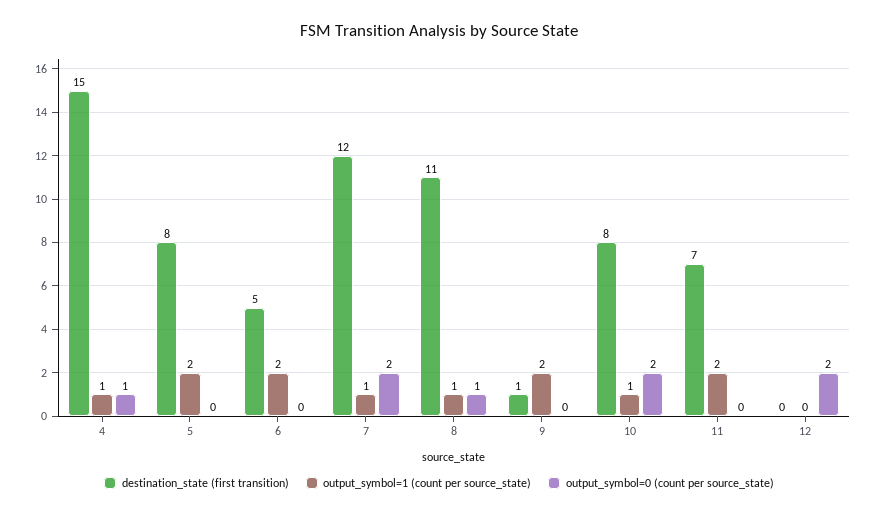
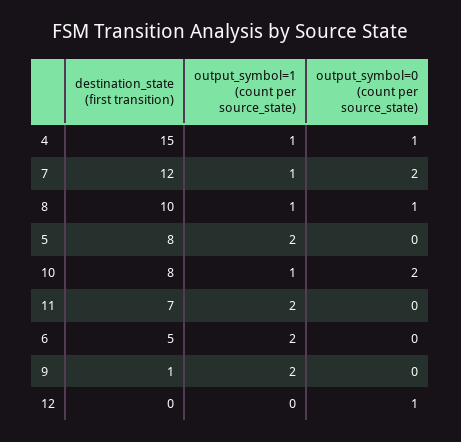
  {
    "destination_state (first transition)": {
      "4": 15,
      "5": 8,
      "6": 5,
      "7": 12,
-     "8": 11,
+     "8": 10,
      "9": 1,
      "10": 8,
      "11": 7,
      "12": 0
    },
    "output_symbol=1 (count per source_state)": {
      "4": 1,
      "5": 2,
      "6": 2,
      "7": 1,
      "8": 1,
      "9": 2,
      "10": 1,
      "11": 2,
      "12": 0
    },
    "output_symbol=0 (count per source_state)": {
      "4": 1,
      "5": 0,
      "6": 0,
      "7": 2,
      "8": 1,
      "9": 0,
      "10": 2,
      "11": 0,
-     "12": 2
+     "12": 1
    }
  }

